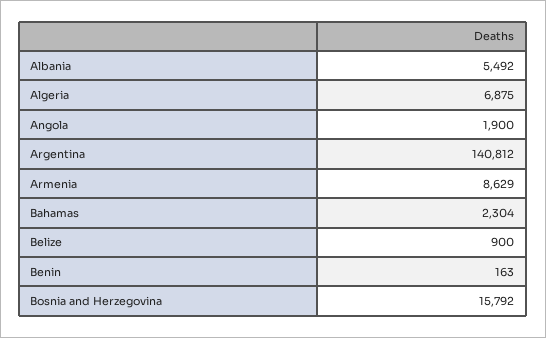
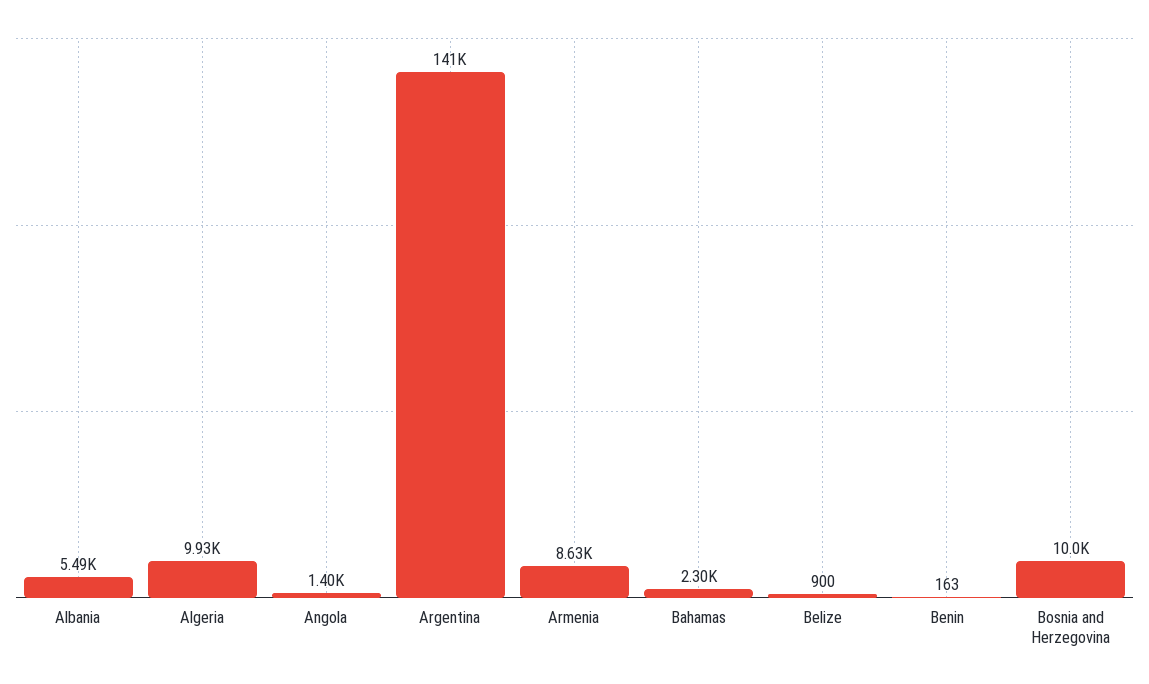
  {
    "Albania": 5492,
-   "Algeria": 6875,
+   "Algeria": 9930,
-   "Angola": 1900,
+   "Angola": 1400,
    "Argentina": 140812,
    "Armenia": 8629,
    "Bahamas": 2304,
    "Belize": 900,
    "Benin": 163,
-   "Bosnia and Herzegovina": 15792
+   "Bosnia and Herzegovina": 10000
  }

